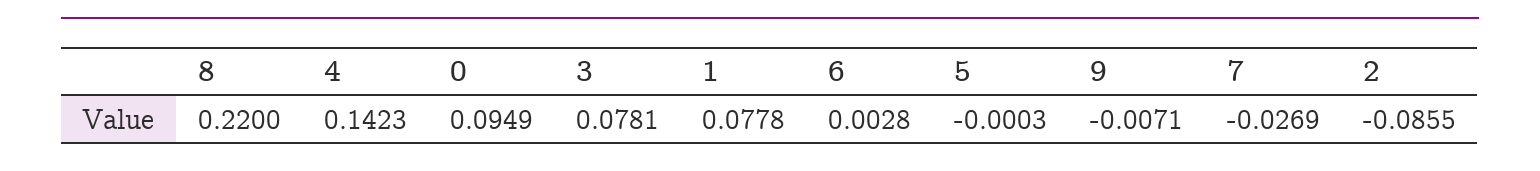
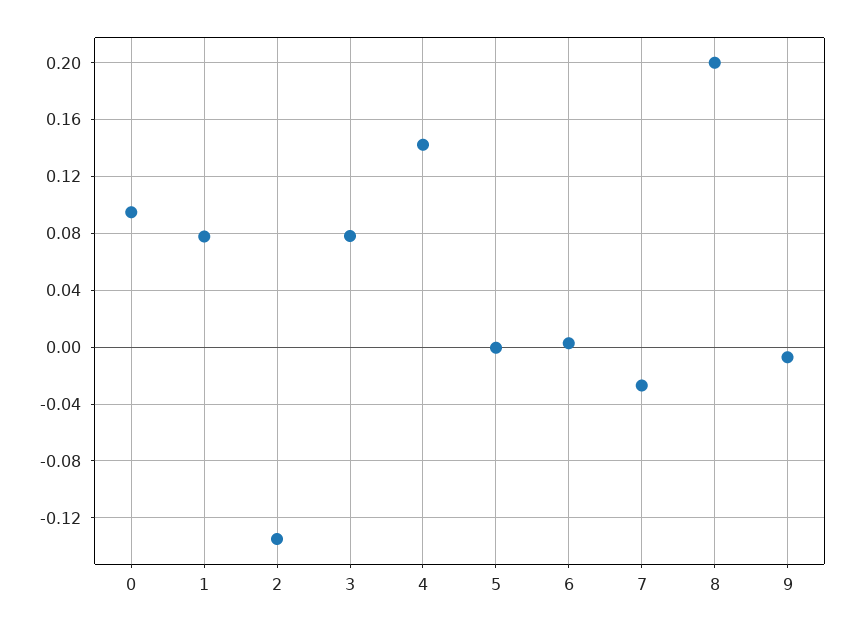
  {
-   "8": 0.22,
+   "8": 0.2,
    "4": 0.1423,
    "0": 0.0949,
    "3": 0.0781,
    "1": 0.0778,
    "6": 0.0028,
    "5": -0.0003,
    "9": -0.0071,
    "7": -0.0269,
-   "2": -0.0855
+   "2": -0.135
  }

